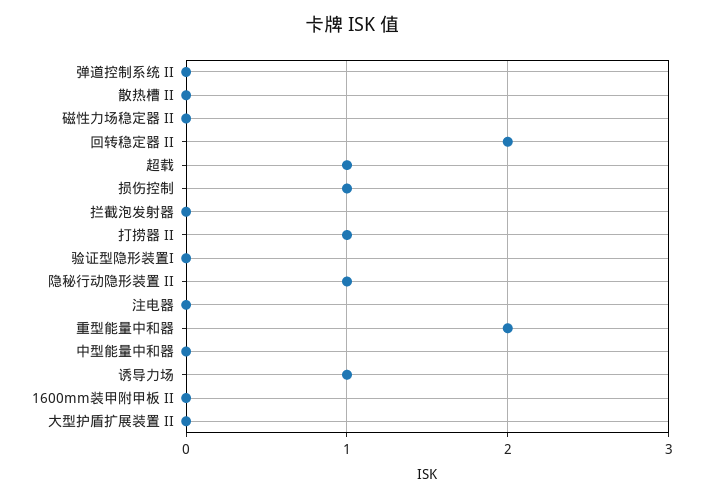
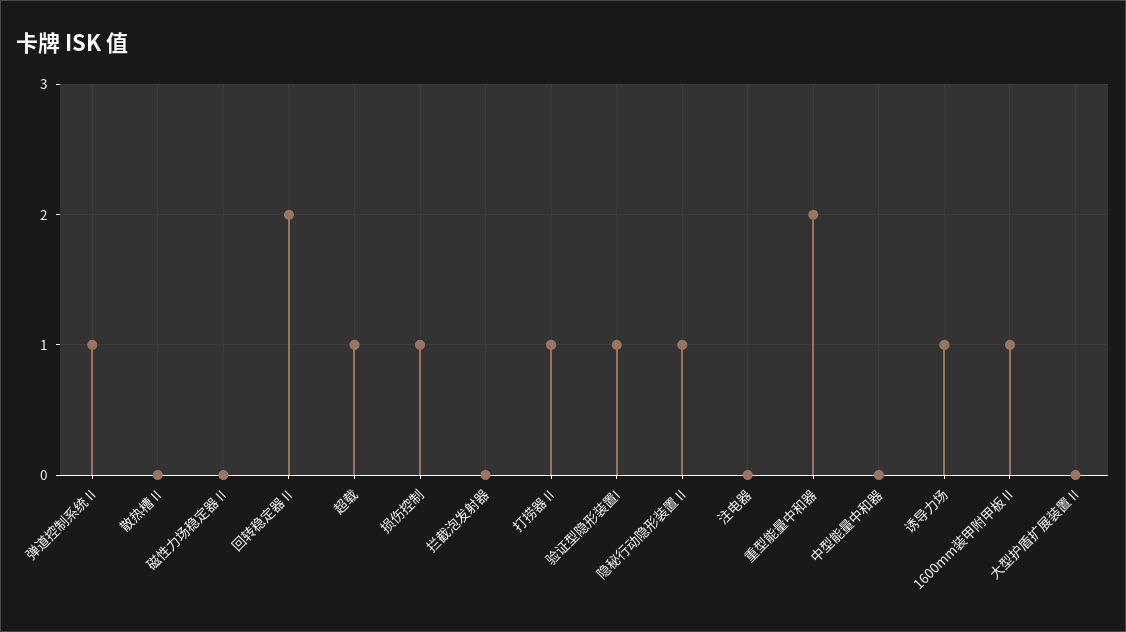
  {
-   "弹道控制系统 II": 0,
+   "弹道控制系统 II": 1,
    "散热槽 II": 0,
    "磁性力场稳定器 II": 0,
    "回转稳定器 II": 2,
    "超载": 1,
    "损伤控制": 1,
    "拦截泡发射器": 0,
    "打捞器 II": 1,
-   "验证型隐形装置I": 0,
+   "验证型隐形装置I": 1,
    "隐秘行动隐形装置 II": 1,
    "注电器": 0,
    "重型能量中和器": 2,
    "中型能量中和器": 0,
    "诱导力场": 1,
-   "1600mm装甲附甲板 II": 0,
+   "1600mm装甲附甲板 II": 1,
    "大型护盾扩展装置 II": 0
  }

